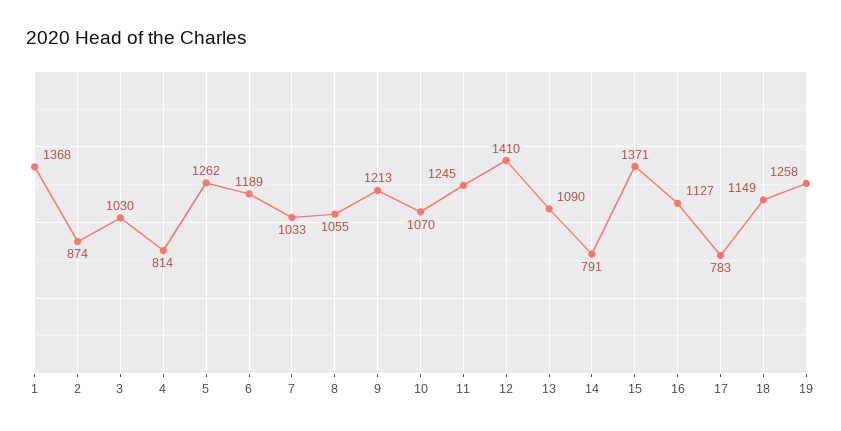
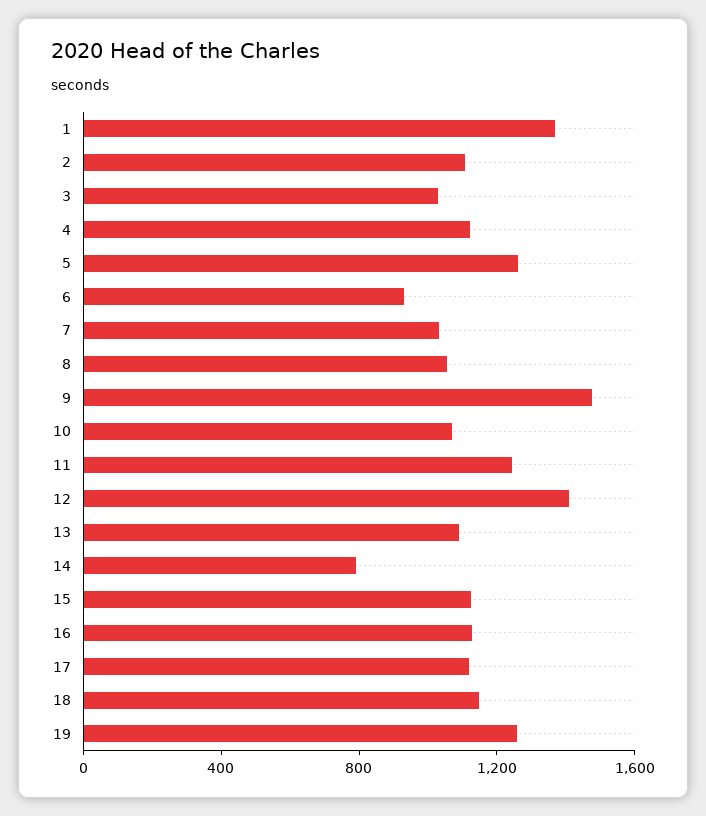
  {
    "1": 1368,
-   "2": 874,
+   "2": 1100,
    "3": 1030,
-   "4": 814,
+   "4": 1100,
    "5": 1262,
-   "6": 1189,
+   "6": 900,
    "7": 1033,
    "8": 1055,
-   "9": 1213,
+   "9": 1500,
    "10": 1070,
    "11": 1245,
    "12": 1410,
    "13": 1090,
    "14": 791,
-   "15": 1371,
+   "15": 1100,
    "16": 1127,
-   "17": 783,
+   "17": 1100,
    "18": 1149,
    "19": 1258
  }

